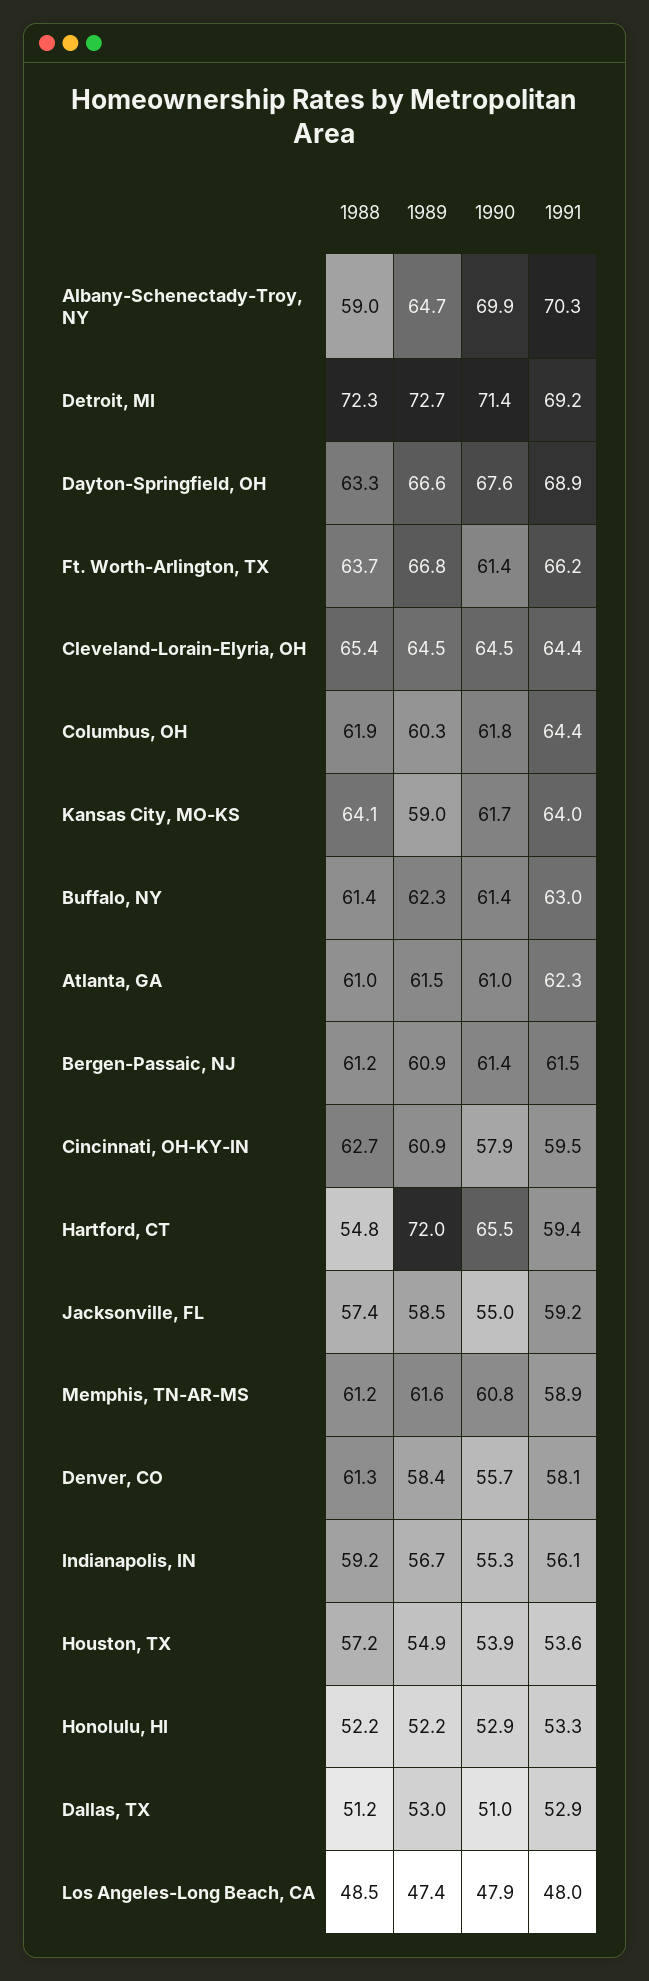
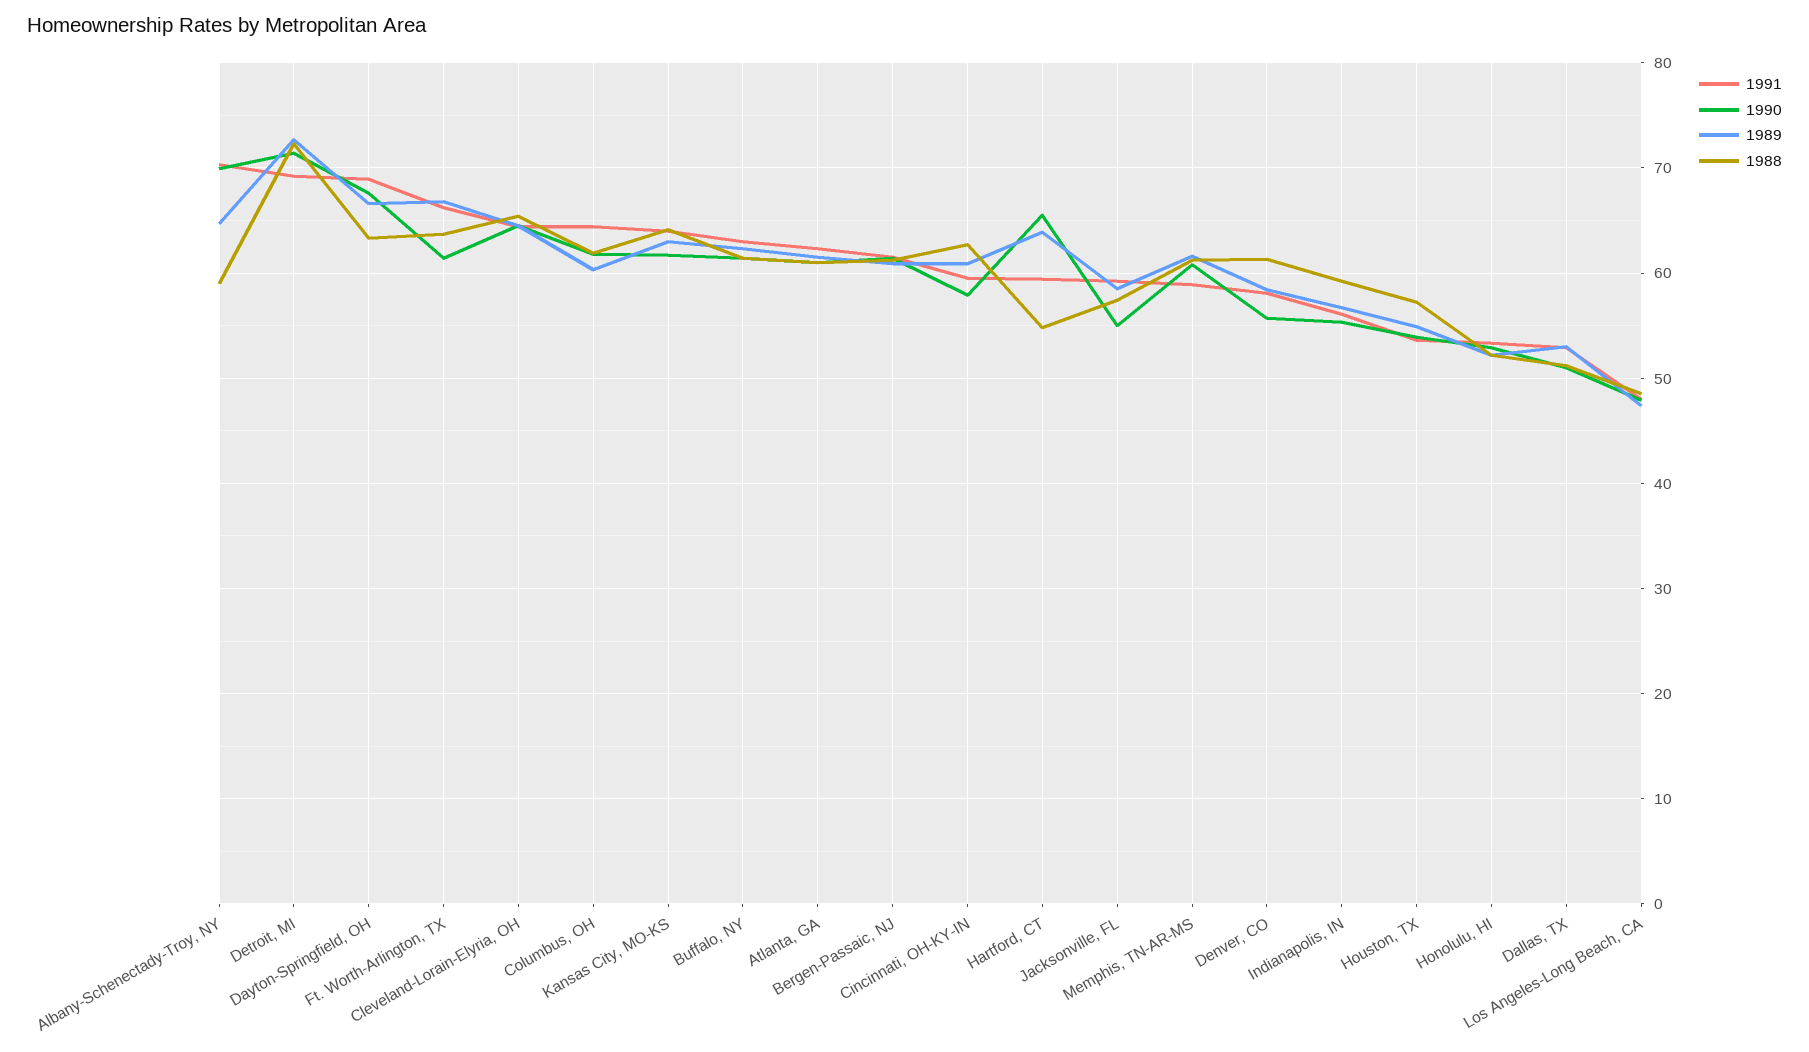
  {
    "1988": {
      "Albany-Schenectady-Troy, NY": 59,
      "Detroit, MI": 72.3,
      "Dayton-Springfield, OH": 63.3,
      "Ft. Worth-Arlington, TX": 63.7,
      "Cleveland-Lorain-Elyria, OH": 65.4,
      "Columbus, OH": 61.9,
      "Kansas City, MO-KS": 64.1,
      "Buffalo, NY": 61.4,
      "Atlanta, GA": 61,
      "Bergen-Passaic, NJ": 61.2,
      "Cincinnati, OH-KY-IN": 62.7,
      "Hartford, CT": 54.8,
      "Jacksonville, FL": 57.4,
      "Memphis, TN-AR-MS": 61.2,
      "Denver, CO": 61.3,
      "Indianapolis, IN": 59.2,
      "Houston, TX": 57.2,
      "Honolulu, HI": 52.2,
      "Dallas, TX": 51.2,
      "Los Angeles-Long Beach, CA": 48.5
    },
    "1989": {
      "Albany-Schenectady-Troy, NY": 64.7,
      "Detroit, MI": 72.7,
      "Dayton-Springfield, OH": 66.6,
      "Ft. Worth-Arlington, TX": 66.8,
      "Cleveland-Lorain-Elyria, OH": 64.5,
      "Columbus, OH": 60.3,
-     "Kansas City, MO-KS": 59,
+     "Kansas City, MO-KS": 63,
      "Buffalo, NY": 62.3,
      "Atlanta, GA": 61.5,
      "Bergen-Passaic, NJ": 60.9,
      "Cincinnati, OH-KY-IN": 60.9,
-     "Hartford, CT": 72,
+     "Hartford, CT": 64,
      "Jacksonville, FL": 58.5,
      "Memphis, TN-AR-MS": 61.6,
      "Denver, CO": 58.4,
      "Indianapolis, IN": 56.7,
      "Houston, TX": 54.9,
      "Honolulu, HI": 52.2,
      "Dallas, TX": 53,
      "Los Angeles-Long Beach, CA": 47.4
    },
    "1990": {
      "Albany-Schenectady-Troy, NY": 69.9,
      "Detroit, MI": 71.4,
      "Dayton-Springfield, OH": 67.6,
      "Ft. Worth-Arlington, TX": 61.4,
      "Cleveland-Lorain-Elyria, OH": 64.5,
      "Columbus, OH": 61.8,
      "Kansas City, MO-KS": 61.7,
      "Buffalo, NY": 61.4,
      "Atlanta, GA": 61,
      "Bergen-Passaic, NJ": 61.4,
      "Cincinnati, OH-KY-IN": 57.9,
      "Hartford, CT": 65.5,
      "Jacksonville, FL": 55,
      "Memphis, TN-AR-MS": 60.8,
      "Denver, CO": 55.7,
      "Indianapolis, IN": 55.3,
      "Houston, TX": 53.9,
      "Honolulu, HI": 52.9,
      "Dallas, TX": 51,
      "Los Angeles-Long Beach, CA": 47.9
    },
    "1991": {
      "Albany-Schenectady-Troy, NY": 70.3,
      "Detroit, MI": 69.2,
      "Dayton-Springfield, OH": 68.9,
      "Ft. Worth-Arlington, TX": 66.2,
      "Cleveland-Lorain-Elyria, OH": 64.4,
      "Columbus, OH": 64.4,
      "Kansas City, MO-KS": 64,
      "Buffalo, NY": 63,
      "Atlanta, GA": 62.3,
      "Bergen-Passaic, NJ": 61.5,
      "Cincinnati, OH-KY-IN": 59.5,
      "Hartford, CT": 59.4,
      "Jacksonville, FL": 59.2,
      "Memphis, TN-AR-MS": 58.9,
      "Denver, CO": 58.1,
      "Indianapolis, IN": 56.1,
      "Houston, TX": 53.6,
      "Honolulu, HI": 53.3,
      "Dallas, TX": 52.9,
      "Los Angeles-Long Beach, CA": 48
    }
  }

